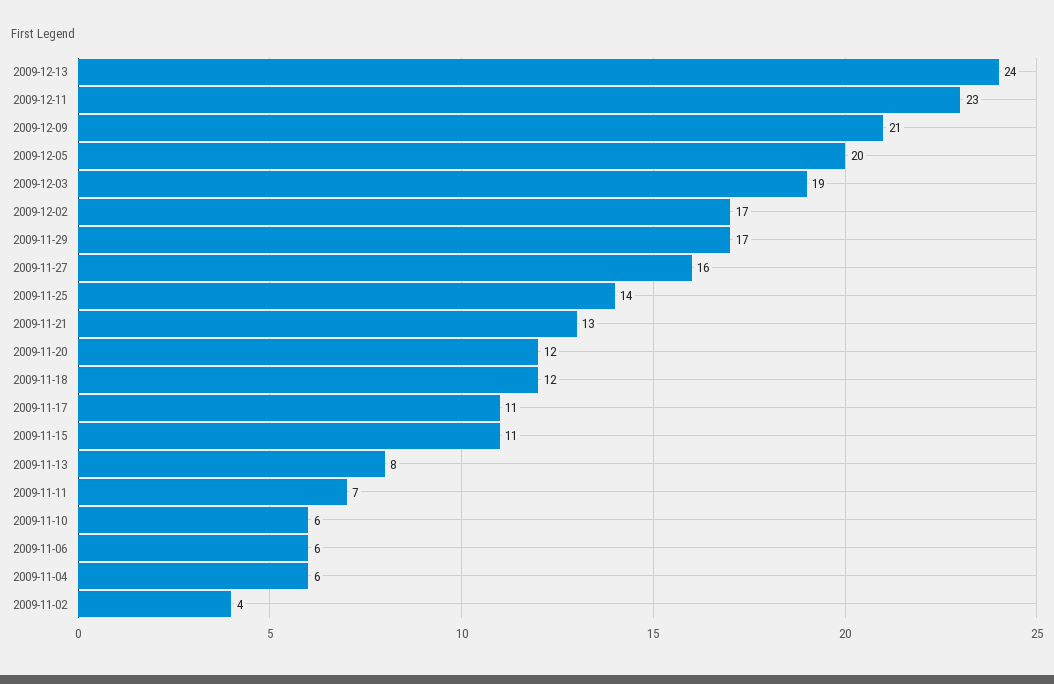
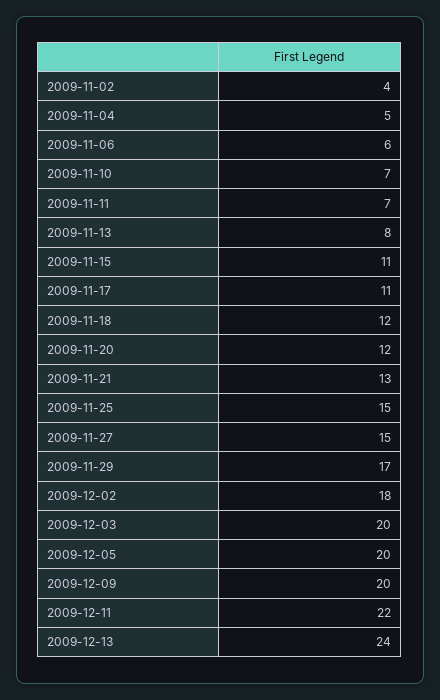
  {
    "2009-12-13": 24,
-   "2009-12-11": 23,
+   "2009-12-11": 22,
-   "2009-12-09": 21,
+   "2009-12-09": 20,
    "2009-12-05": 20,
-   "2009-12-03": 19,
+   "2009-12-03": 20,
-   "2009-12-02": 17,
+   "2009-12-02": 18,
    "2009-11-29": 17,
-   "2009-11-27": 16,
+   "2009-11-27": 15,
-   "2009-11-25": 14,
+   "2009-11-25": 15,
    "2009-11-21": 13,
    "2009-11-20": 12,
    "2009-11-18": 12,
    "2009-11-17": 11,
    "2009-11-15": 11,
    "2009-11-13": 8,
    "2009-11-11": 7,
-   "2009-11-10": 6,
+   "2009-11-10": 7,
    "2009-11-06": 6,
-   "2009-11-04": 6,
+   "2009-11-04": 5,
    "2009-11-02": 4
  }

